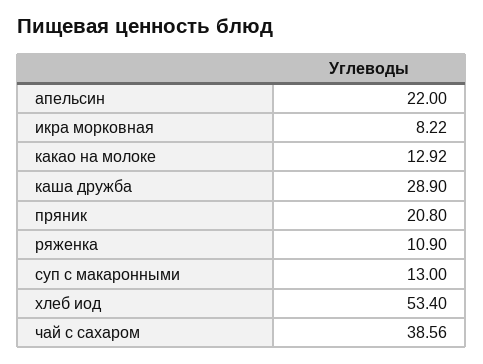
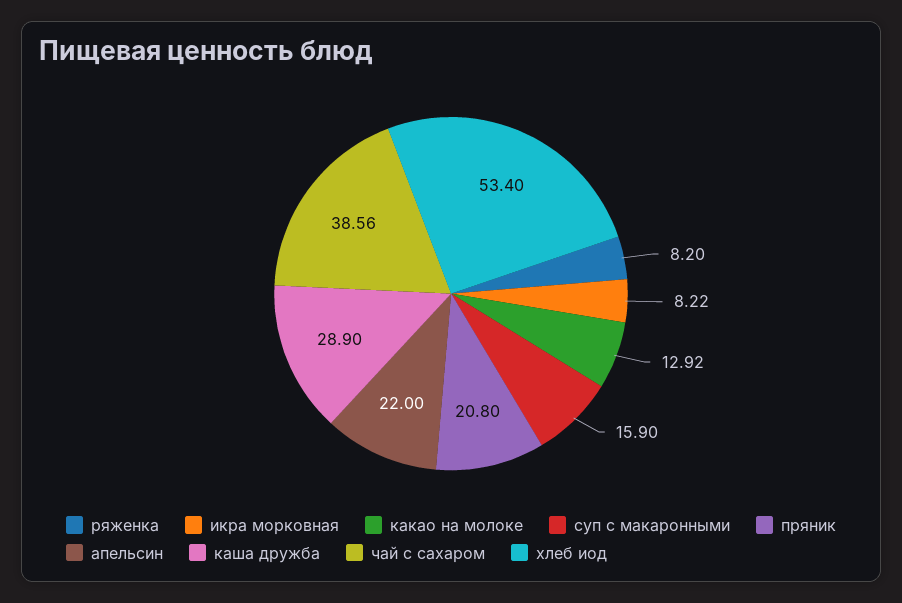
  {
    "апельсин": 22,
    "икра морковная": 8.22,
    "какао на молоке": 12.92,
    "каша дружба": 28.9,
    "пряник": 20.8,
-   "ряженка": 10.9,
+   "ряженка": 8.2,
-   "суп с макаронными": 13,
+   "суп с макаронными": 15.9,
    "хлеб иод": 53.4,
    "чай с сахаром": 38.56
  }

